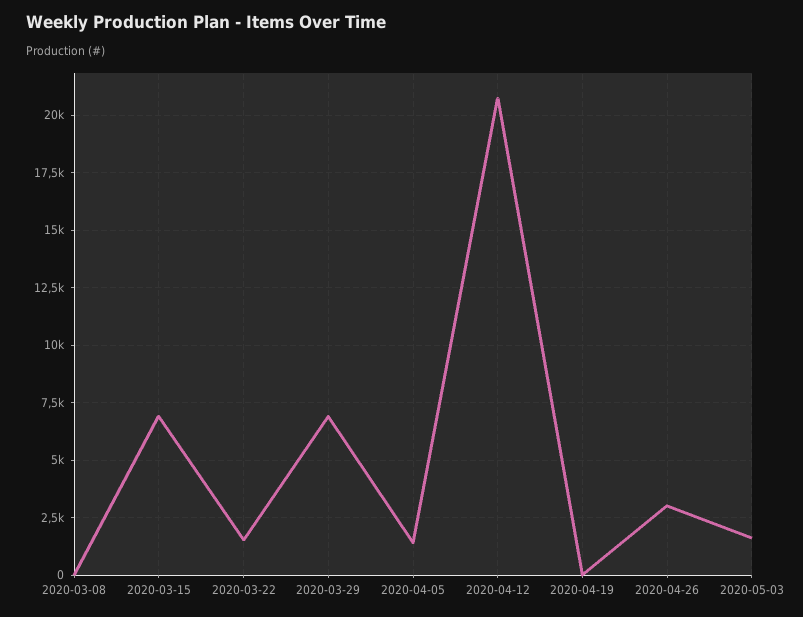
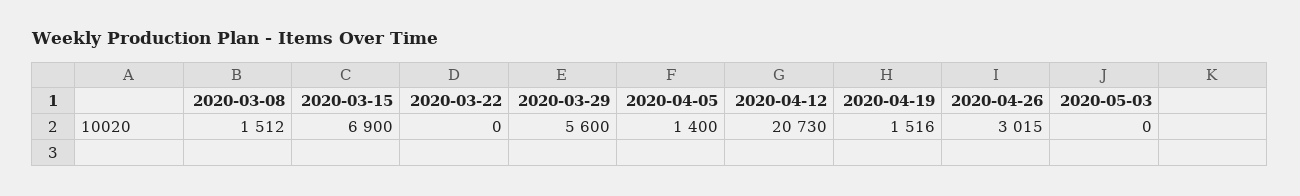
  {
-   "2020-03-08": 0,
+   "2020-03-08": 1512,
    "2020-03-15": 6900,
-   "2020-03-22": 1500,
+   "2020-03-22": 0,
-   "2020-03-29": 7000,
+   "2020-03-29": 5600,
    "2020-04-05": 1400,
    "2020-04-12": 20730,
-   "2020-04-19": 0,
+   "2020-04-19": 1516,
    "2020-04-26": 3015,
-   "2020-05-03": 1500
+   "2020-05-03": 0
  }

